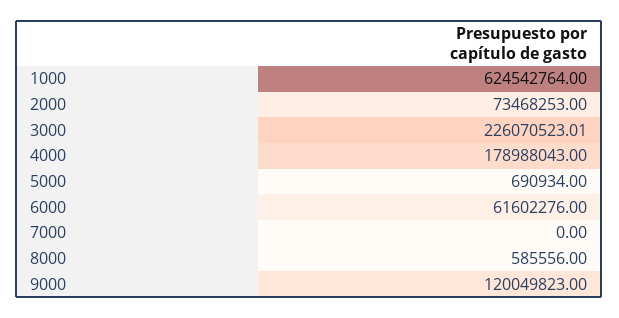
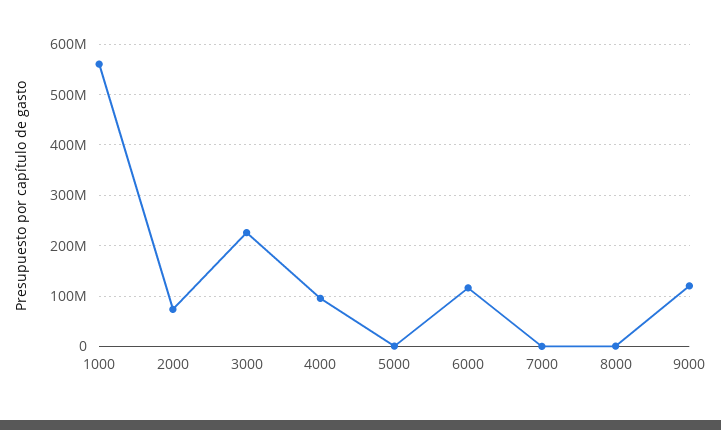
  {
-   "1000": 624542764,
+   "1000": 560000000,
    "2000": 73468253,
    "3000": 226070523.01,
-   "4000": 178988043,
+   "4000": 100000000,
    "5000": 690934,
-   "6000": 61602276,
+   "6000": 120000000,
    "7000": 0,
    "8000": 585556,
    "9000": 120049823
  }

